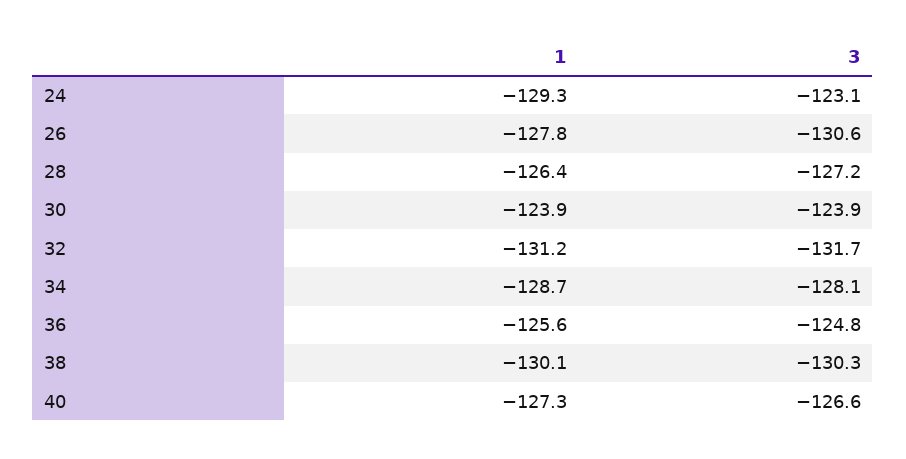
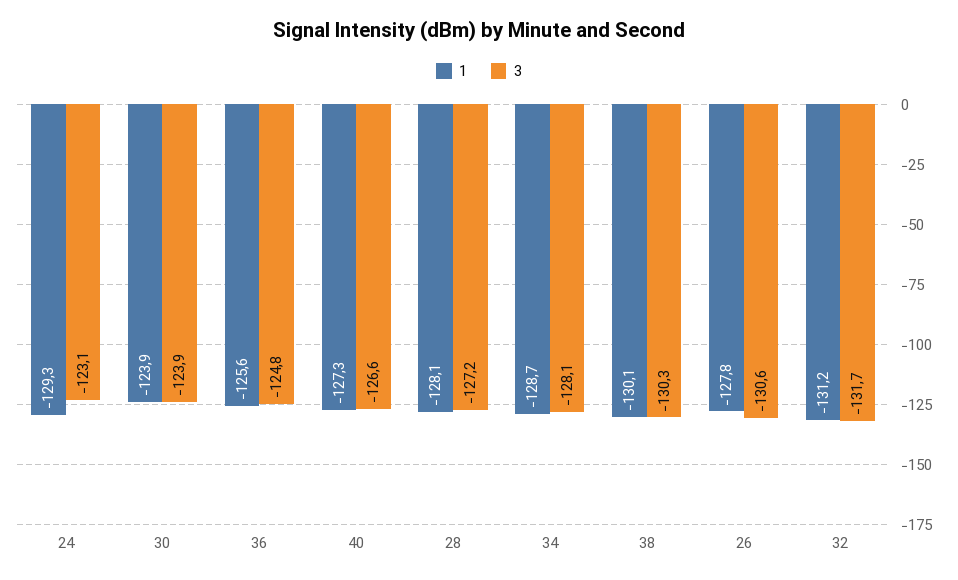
  {
    "1": {
      "24": -129.3,
      "26": -127.8,
-     "28": -126.4,
+     "28": -128.1,
      "30": -123.9,
      "32": -131.2,
      "34": -128.7,
      "36": -125.6,
      "38": -130.1,
      "40": -127.3
    },
    "3": {
      "24": -123.1,
      "26": -130.6,
      "28": -127.2,
      "30": -123.9,
      "32": -131.7,
      "34": -128.1,
      "36": -124.8,
      "38": -130.3,
      "40": -126.6
    }
  }

